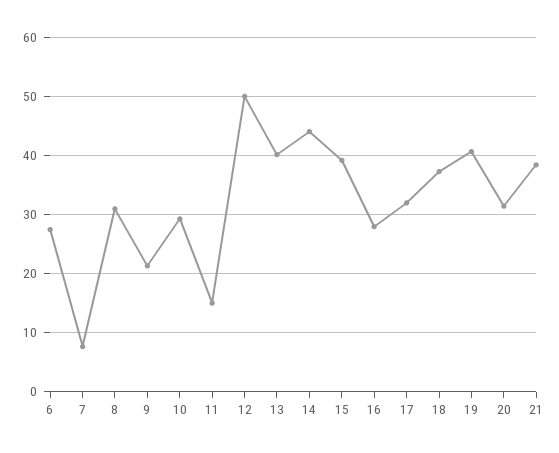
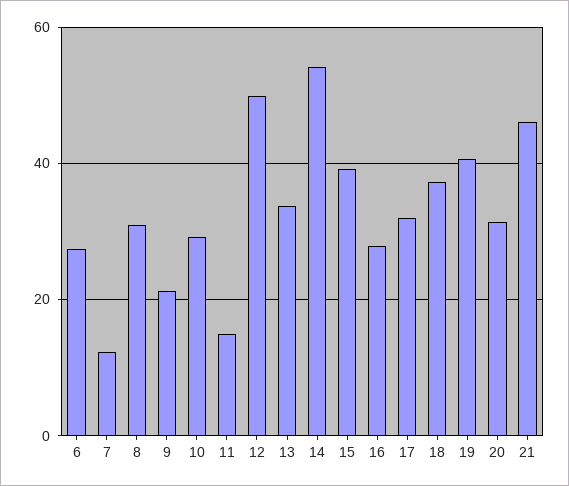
  {
    "6": 28,
-   "7": 8,
+   "7": 12,
    "8": 30,
    "9": 22,
    "10": 30,
    "11": 14,
    "12": 50,
-   "13": 40,
+   "13": 34,
-   "14": 44,
+   "14": 54,
    "15": 40,
    "16": 28,
    "17": 32,
    "18": 38,
    "19": 40,
    "20": 32,
-   "21": 38
+   "21": 46
  }

